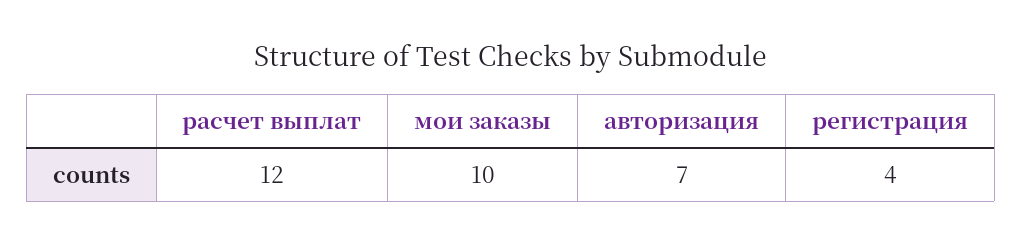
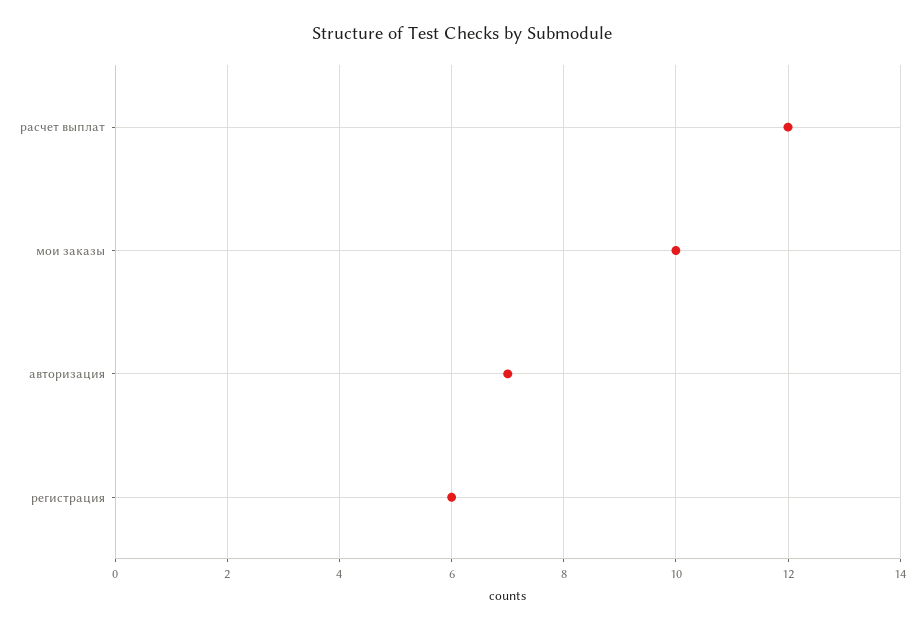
  {
    "расчет выплат": 12,
    "мои заказы": 10,
    "авторизация": 7,
-   "регистрация": 4
+   "регистрация": 6
  }

